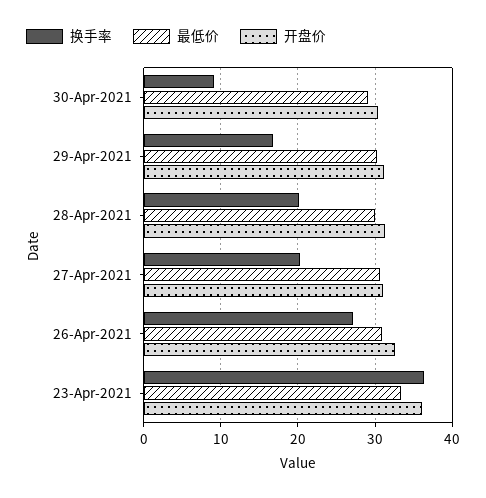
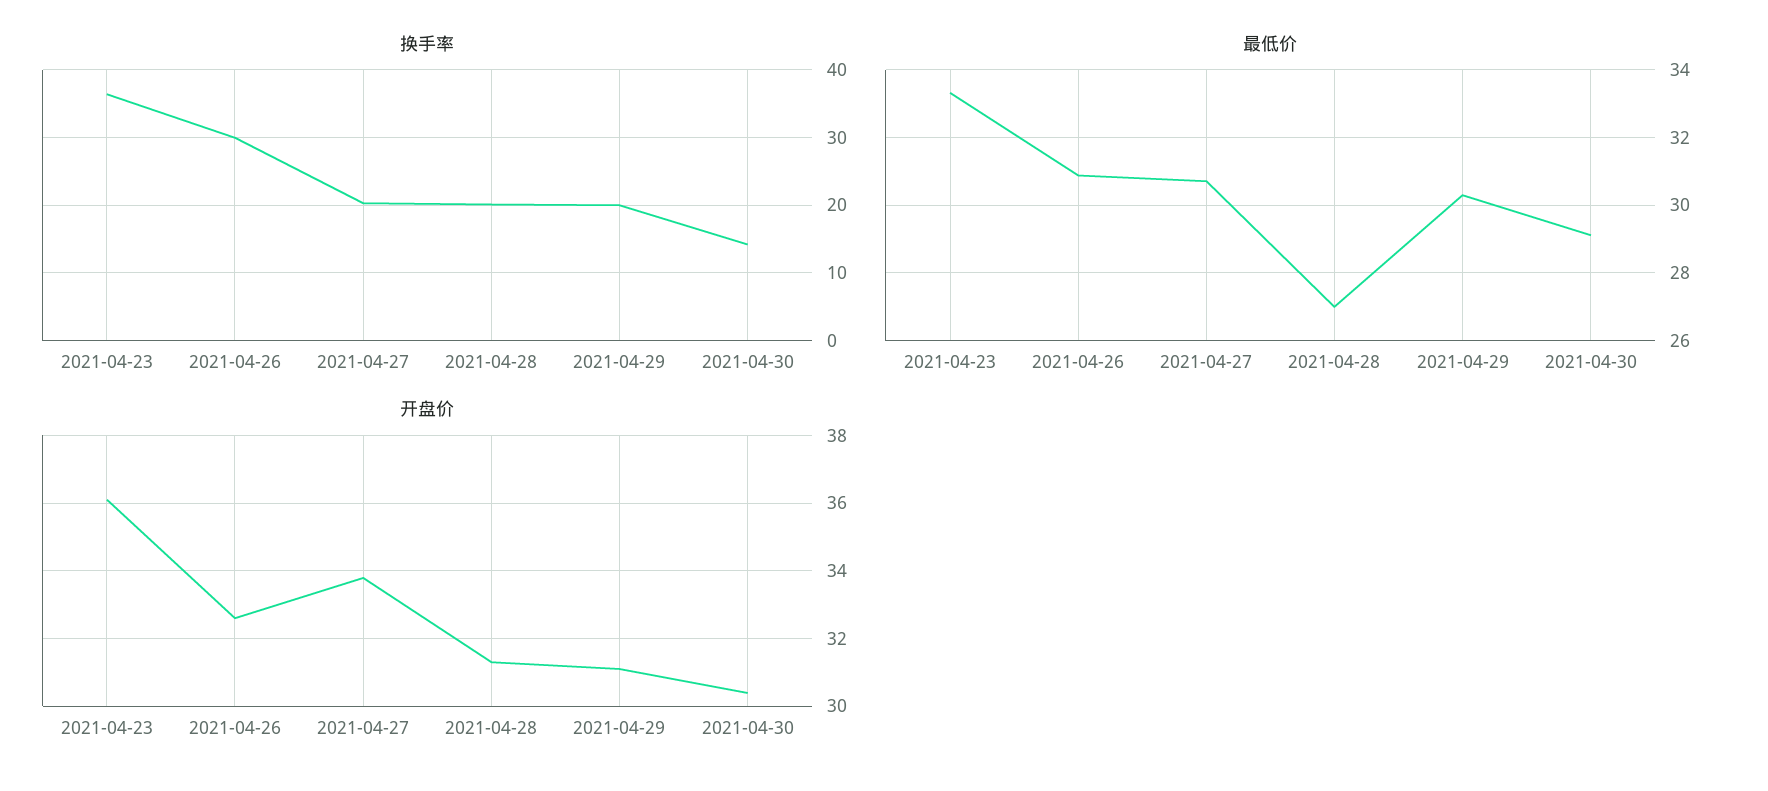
  {
    "换手率": {
-     "30-Apr-2021": 9,
+     "30-Apr-2021": 14,
-     "29-Apr-2021": 17,
+     "29-Apr-2021": 20,
      "28-Apr-2021": 20,
      "27-Apr-2021": 20,
-     "26-Apr-2021": 27,
+     "26-Apr-2021": 30,
      "23-Apr-2021": 36
    },
    "最低价": {
      "30-Apr-2021": 29.2,
      "29-Apr-2021": 30.4,
-     "28-Apr-2021": 30,
+     "28-Apr-2021": 27,
      "27-Apr-2021": 30.8,
      "26-Apr-2021": 30.8,
      "23-Apr-2021": 33.4
    },
    "开盘价": {
      "30-Apr-2021": 30.4,
      "29-Apr-2021": 31.2,
      "28-Apr-2021": 31.4,
-     "27-Apr-2021": 31,
+     "27-Apr-2021": 33.8,
      "26-Apr-2021": 32.6,
      "23-Apr-2021": 36.2
    }
  }

